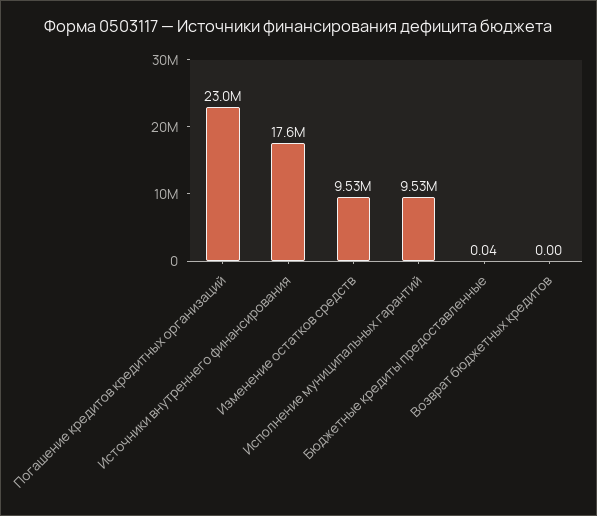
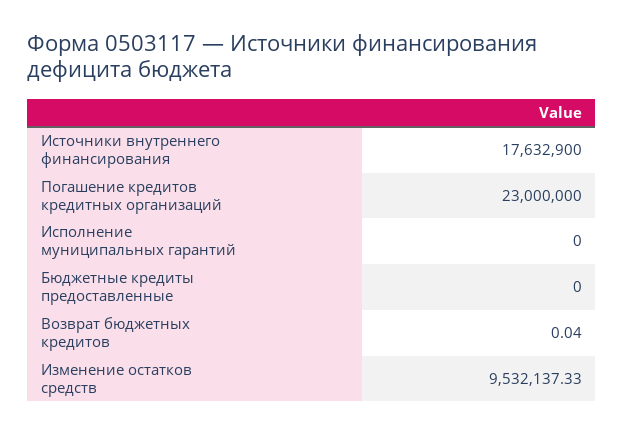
  {
    "Погашение кредитов кредитных организаций": 23000000,
    "Источники внутреннего финансирования": 17632900,
    "Изменение остатков средств": 9532137.33,
-   "Исполнение муниципальных гарантий": 9530000,
+   "Исполнение муниципальных гарантий": 0,
-   "Бюджетные кредиты предоставленные": 0.04,
+   "Бюджетные кредиты предоставленные": 0,
-   "Возврат бюджетных кредитов": 0
+   "Возврат бюджетных кредитов": 0.04
  }

